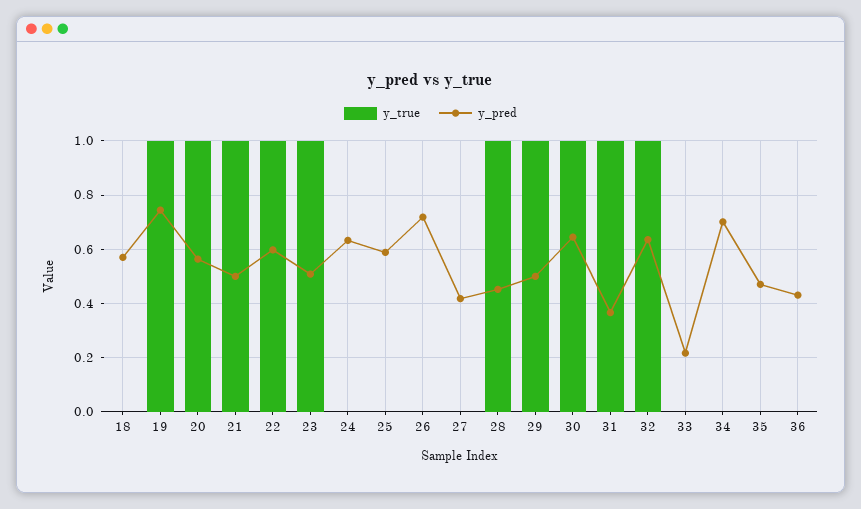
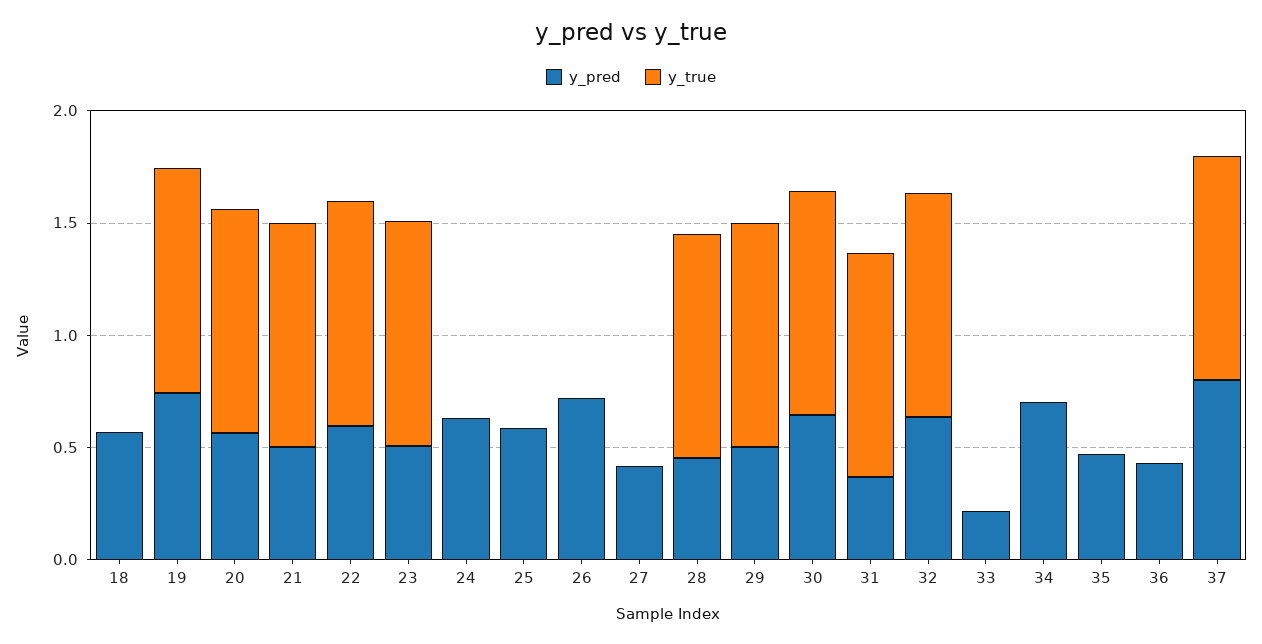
  {
    "y_true": {
      "18": 0,
      "19": 1,
      "20": 1,
      "21": 1,
      "22": 1,
      "23": 1,
      "24": 0,
      "25": 0,
      "26": 0,
      "27": 0,
      "28": 1,
      "29": 1,
      "30": 1,
      "31": 1,
      "32": 1,
      "33": 0,
      "34": 0,
      "35": 0,
-     "36": 0
+     "36": 0,
+     "37": 1
    },
    "y_pred": {
      "18": 0.575,
      "19": 0.75,
      "20": 0.575,
      "21": 0.5,
      "22": 0.6,
      "23": 0.5,
      "24": 0.625,
      "25": 0.6,
      "26": 0.725,
      "27": 0.425,
      "28": 0.45,
      "29": 0.5,
      "30": 0.65,
      "31": 0.375,
      "32": 0.625,
      "33": 0.225,
      "34": 0.7,
      "35": 0.475,
-     "36": 0.425
+     "36": 0.425,
+     "37": 0.8
    }
  }

